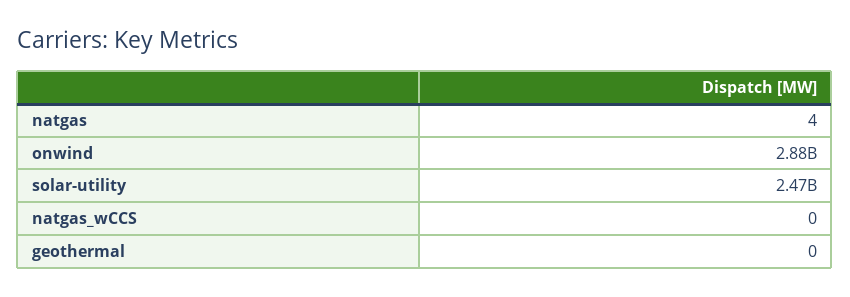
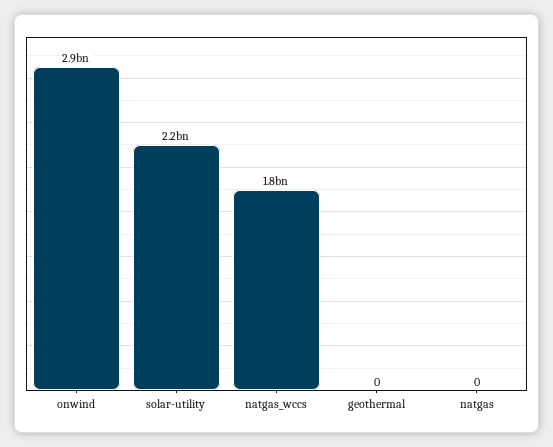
  {
-   "natgas": 4,
+   "natgas": 0,
    "onwind": 2880000000,
-   "solar-utility": 2470000000,
+   "solar-utility": 2200000000,
-   "natgas_wCCS": 0,
+   "natgas_wCCS": 1800000000,
    "geothermal": 0
  }

